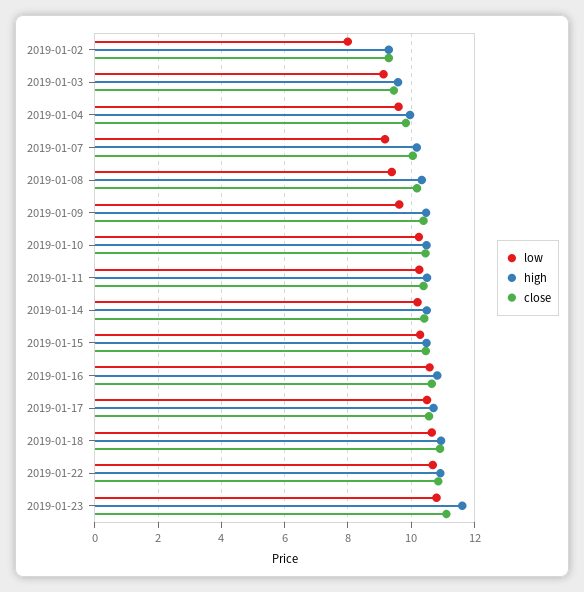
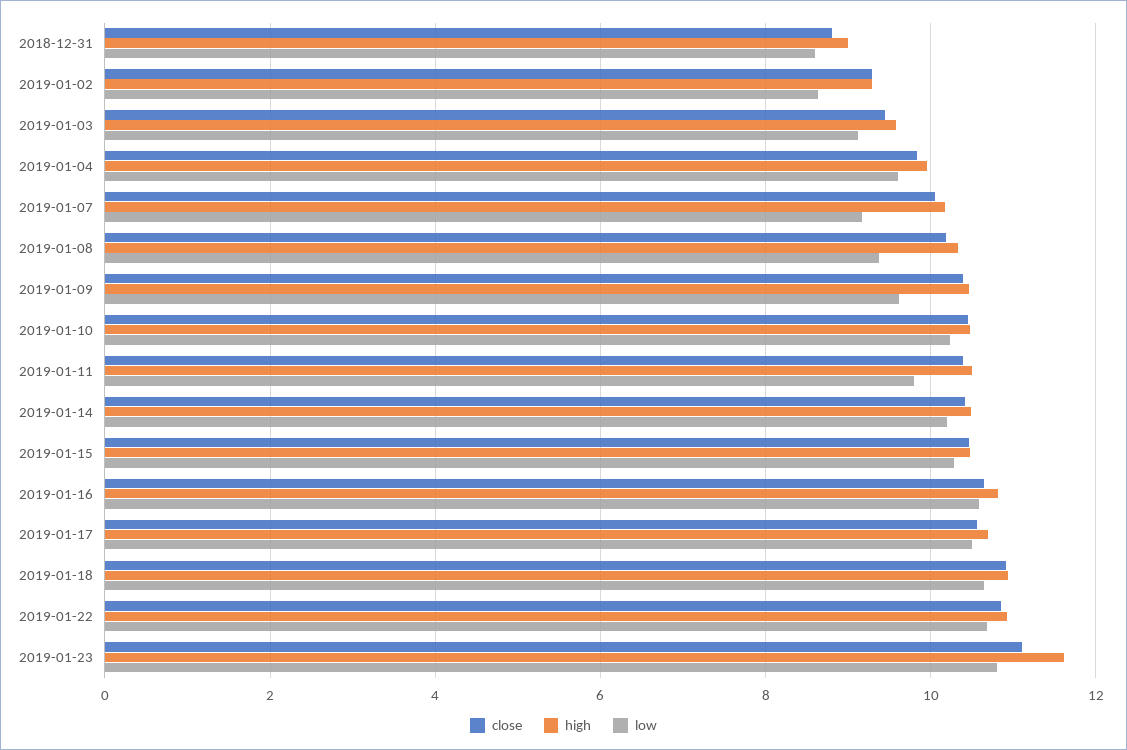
  {
    "low": {
-     "2019-01-02": 8,
+     "2019-01-02": 8.6,
      "2019-01-03": 9.2,
      "2019-01-04": 9.6,
      "2019-01-07": 9.2,
      "2019-01-08": 9.4,
      "2019-01-09": 9.6,
      "2019-01-10": 10.2,
-     "2019-01-11": 10.2,
+     "2019-01-11": 9.8,
      "2019-01-14": 10.2,
      "2019-01-15": 10.2,
      "2019-01-16": 10.6,
      "2019-01-17": 10.6,
      "2019-01-18": 10.6,
      "2019-01-22": 10.6,
-     "2019-01-23": 10.8
+     "2019-01-23": 10.8,
+     "2018-12-31": 8.6
    },
    "high": {
      "2019-01-02": 9.2,
      "2019-01-03": 9.6,
      "2019-01-04": 10,
      "2019-01-07": 10.2,
      "2019-01-08": 10.4,
      "2019-01-09": 10.4,
      "2019-01-10": 10.4,
      "2019-01-11": 10.6,
      "2019-01-14": 10.4,
      "2019-01-15": 10.4,
      "2019-01-16": 10.8,
      "2019-01-17": 10.8,
      "2019-01-18": 11,
      "2019-01-22": 11,
-     "2019-01-23": 11.6
+     "2019-01-23": 11.6,
+     "2018-12-31": 9
    },
    "close": {
      "2019-01-02": 9.2,
      "2019-01-03": 9.4,
      "2019-01-04": 9.8,
      "2019-01-07": 10,
      "2019-01-08": 10.2,
      "2019-01-09": 10.4,
      "2019-01-10": 10.4,
      "2019-01-11": 10.4,
      "2019-01-14": 10.4,
      "2019-01-15": 10.4,
      "2019-01-16": 10.6,
      "2019-01-17": 10.6,
      "2019-01-18": 11,
      "2019-01-22": 10.8,
-     "2019-01-23": 11.2
+     "2019-01-23": 11.2,
+     "2018-12-31": 8.8
    }
  }

